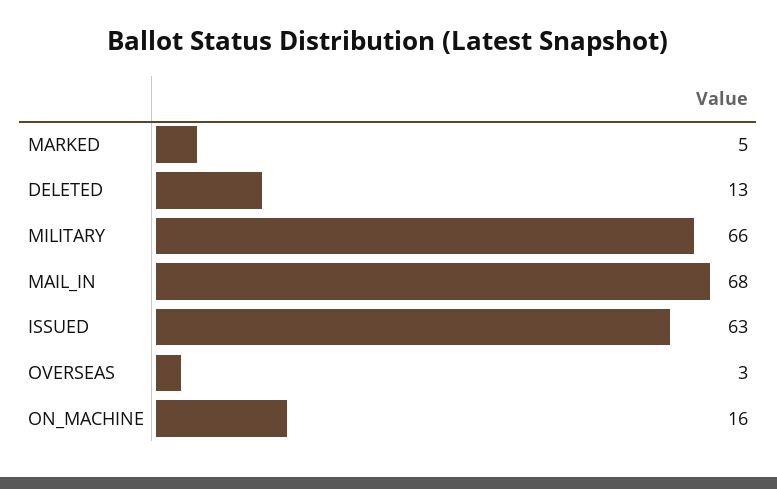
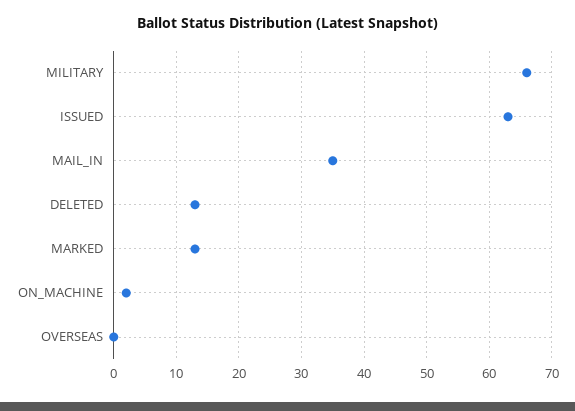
  {
-   "MARKED": 5,
+   "MARKED": 13,
    "DELETED": 13,
    "MILITARY": 66,
-   "MAIL_IN": 68,
+   "MAIL_IN": 35,
    "ISSUED": 63,
-   "OVERSEAS": 3,
+   "OVERSEAS": 0,
-   "ON_MACHINE": 16
+   "ON_MACHINE": 2
  }

